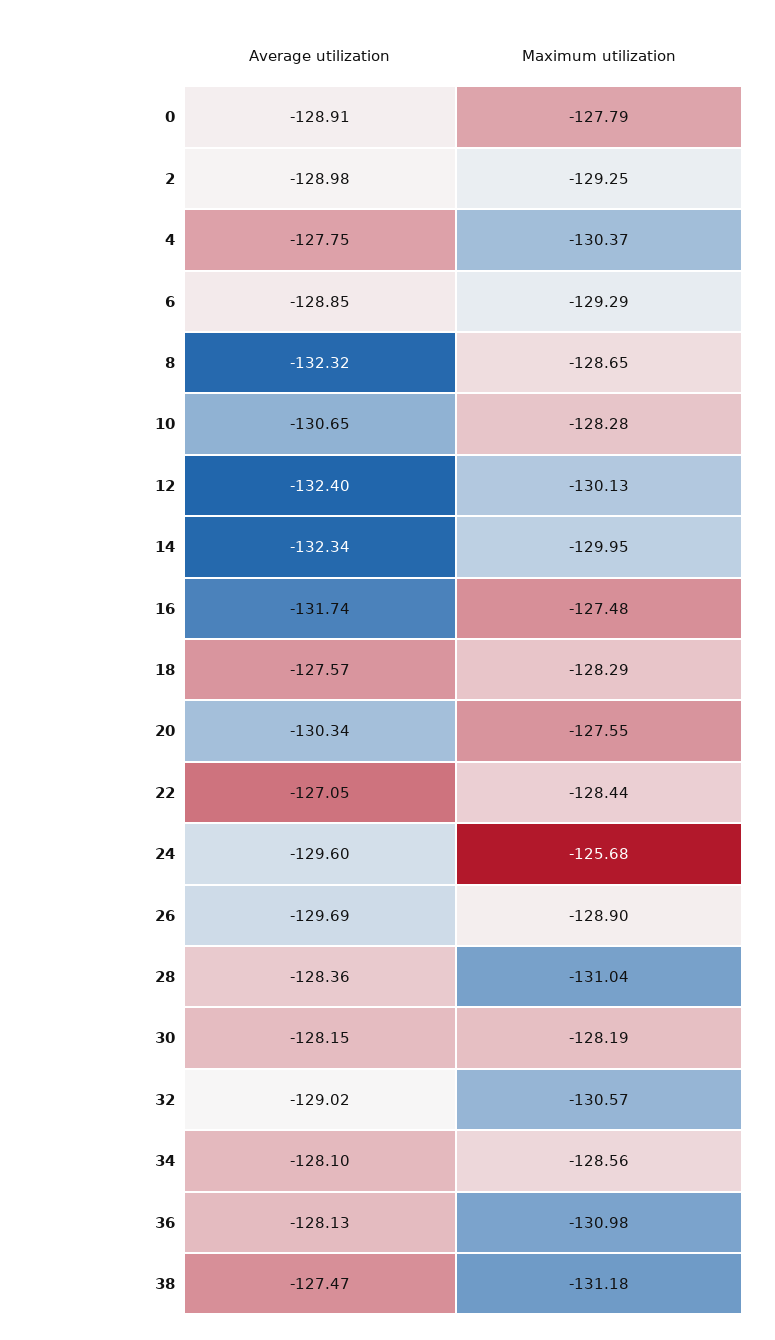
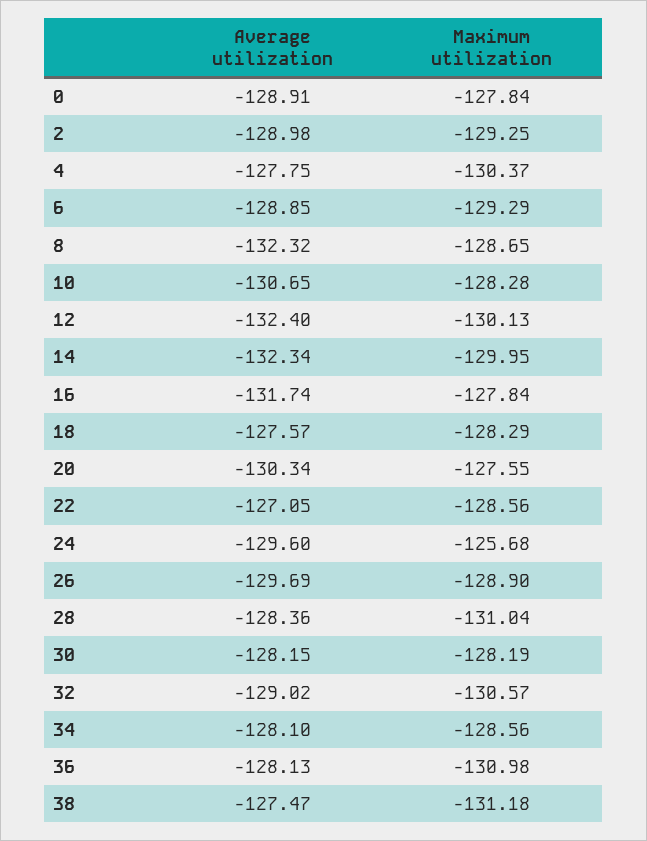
  {
    "Average utilization": {
      "0": -128.91,
      "2": -128.98,
      "4": -127.75,
      "6": -128.85,
      "8": -132.32,
      "10": -130.65,
      "12": -132.4,
      "14": -132.34,
      "16": -131.74,
      "18": -127.57,
      "20": -130.34,
      "22": -127.05,
      "24": -129.6,
      "26": -129.69,
      "28": -128.36,
      "30": -128.15,
      "32": -129.02,
      "34": -128.1,
      "36": -128.13,
      "38": -127.47
    },
    "Maximum utilization": {
-     "0": -127.79,
+     "0": -127.84,
      "2": -129.25,
      "4": -130.37,
      "6": -129.29,
      "8": -128.65,
      "10": -128.28,
      "12": -130.13,
      "14": -129.95,
-     "16": -127.48,
+     "16": -127.84,
      "18": -128.29,
      "20": -127.55,
-     "22": -128.44,
+     "22": -128.56,
      "24": -125.68,
      "26": -128.9,
      "28": -131.04,
      "30": -128.19,
      "32": -130.57,
      "34": -128.56,
      "36": -130.98,
      "38": -131.18
    }
  }

